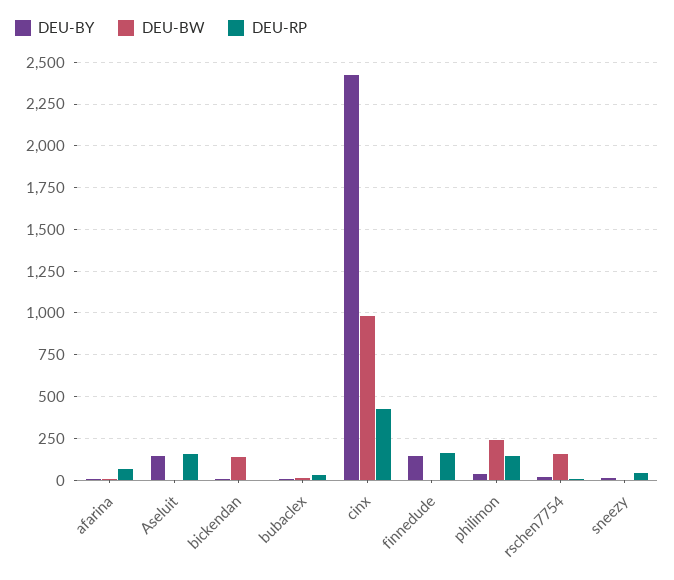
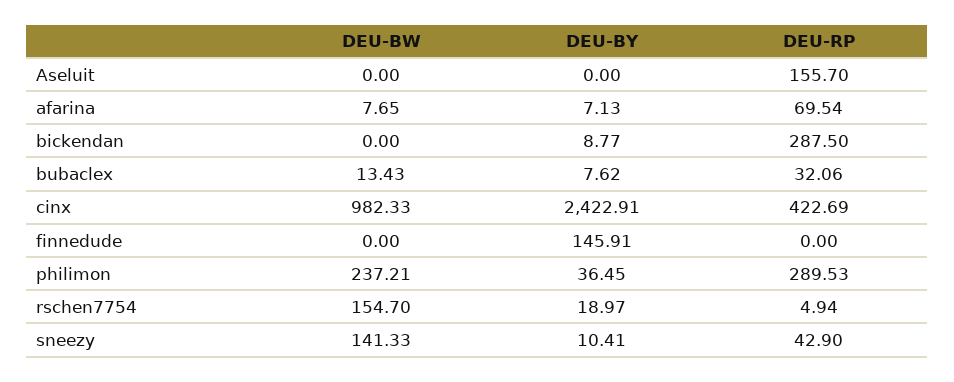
  {
    "DEU-BY": {
      "afarina": 7.13,
-     "Aseluit": 150,
+     "Aseluit": 0,
      "bickendan": 8.77,
      "bubaclex": 7.62,
      "cinx": 2422.91,
      "finnedude": 145.91,
      "philimon": 36.45,
      "rschen7754": 18.97,
      "sneezy": 10.41
    },
    "DEU-BW": {
      "afarina": 7.65,
      "Aseluit": 0,
-     "bickendan": 150,
+     "bickendan": 0,
      "bubaclex": 13.43,
      "cinx": 982.33,
      "finnedude": 0,
      "philimon": 237.21,
      "rschen7754": 154.7,
-     "sneezy": 0
+     "sneezy": 141.33
    },
    "DEU-RP": {
      "afarina": 69.54,
      "Aseluit": 155.7,
-     "bickendan": 0,
+     "bickendan": 287.5,
      "bubaclex": 32.06,
      "cinx": 422.69,
-     "finnedude": 150,
+     "finnedude": 0,
-     "philimon": 150,
+     "philimon": 289.53,
      "rschen7754": 4.94,
      "sneezy": 42.9
    }
  }

